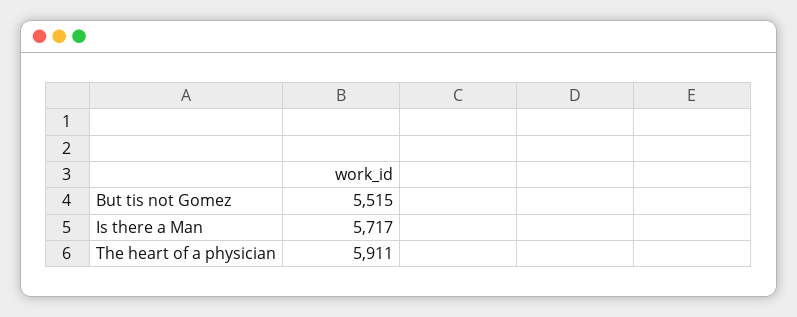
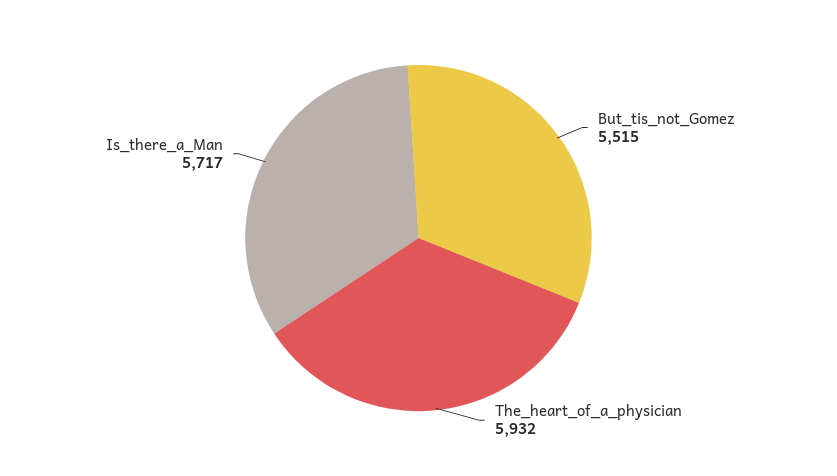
  {
    "But tis not Gomez": 5515,
    "Is there a Man": 5717,
-   "The heart of a physician": 5911
+   "The heart of a physician": 5932
  }

